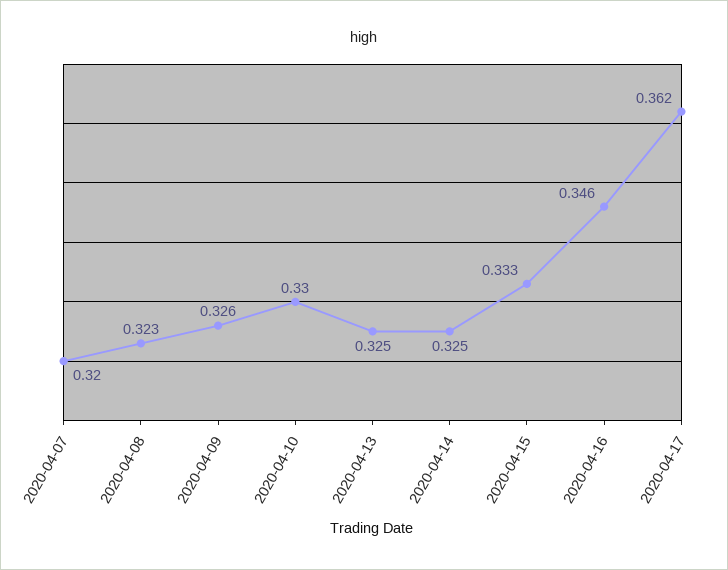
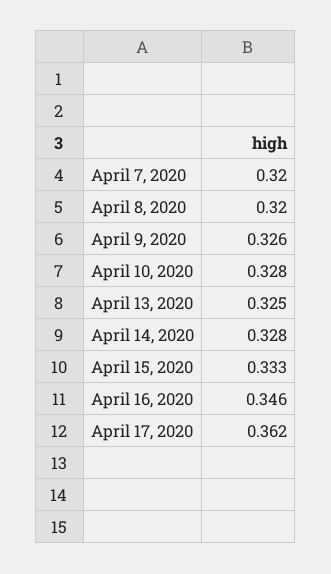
  {
    "2020-04-07": 0.32,
-   "2020-04-08": 0.323,
+   "2020-04-08": 0.32,
    "2020-04-09": 0.326,
-   "2020-04-10": 0.33,
+   "2020-04-10": 0.328,
    "2020-04-13": 0.325,
-   "2020-04-14": 0.325,
+   "2020-04-14": 0.328,
    "2020-04-15": 0.333,
    "2020-04-16": 0.346,
    "2020-04-17": 0.362
  }

